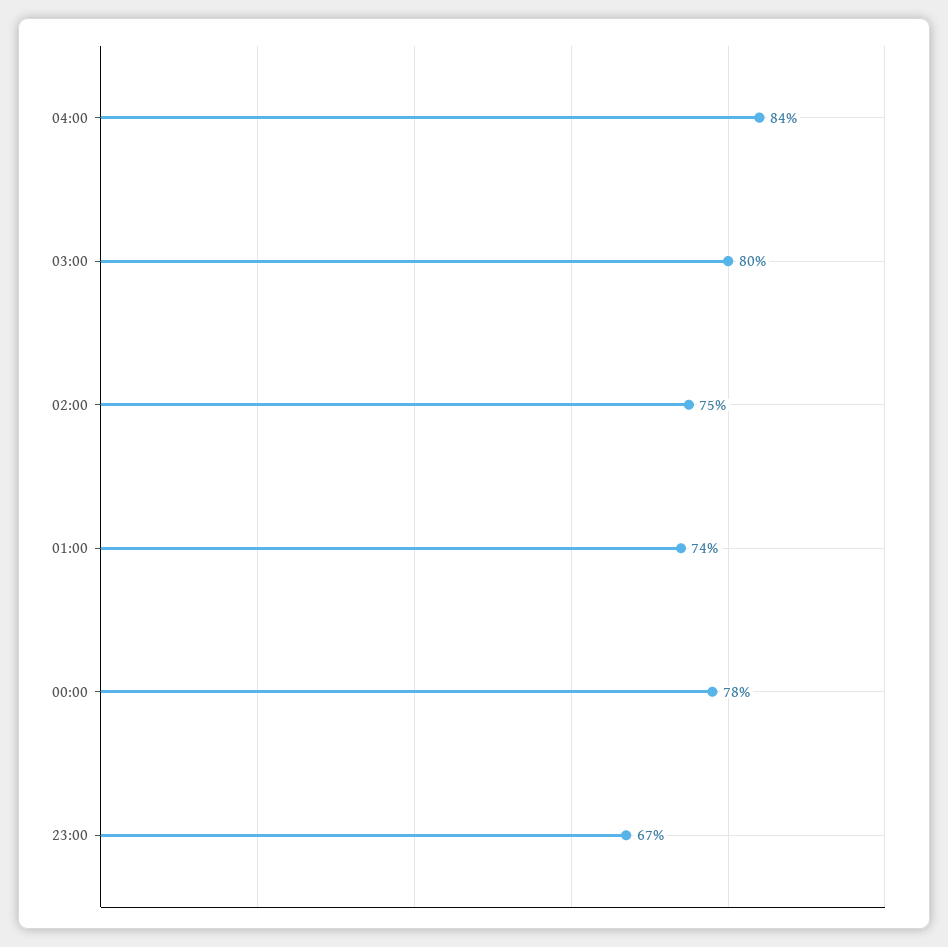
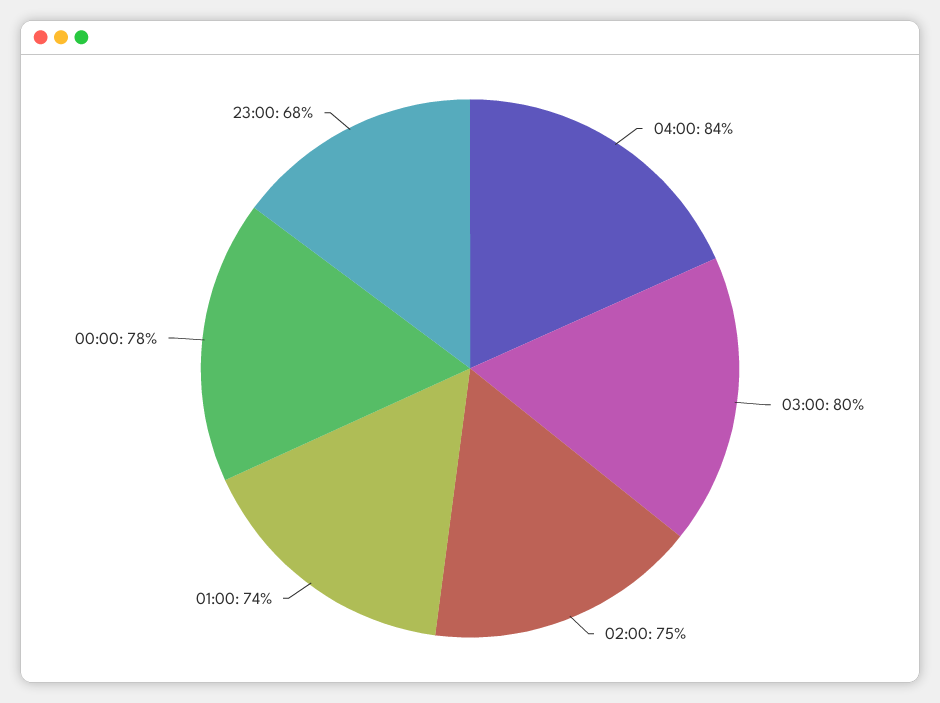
  {
    "04:00": 84,
    "03:00": 80,
    "02:00": 75,
    "01:00": 74,
    "00:00": 78,
-   "23:00": 67
+   "23:00": 68
  }

